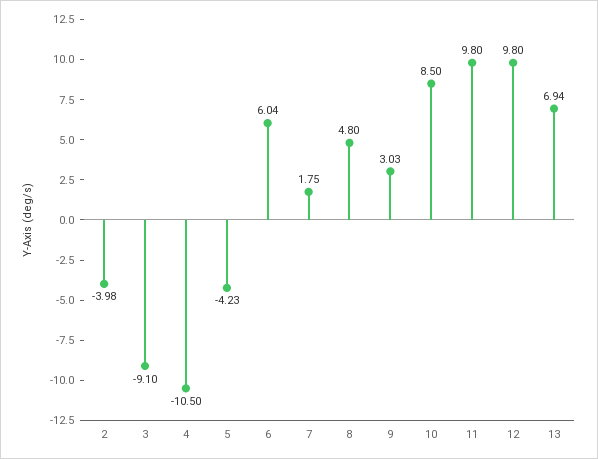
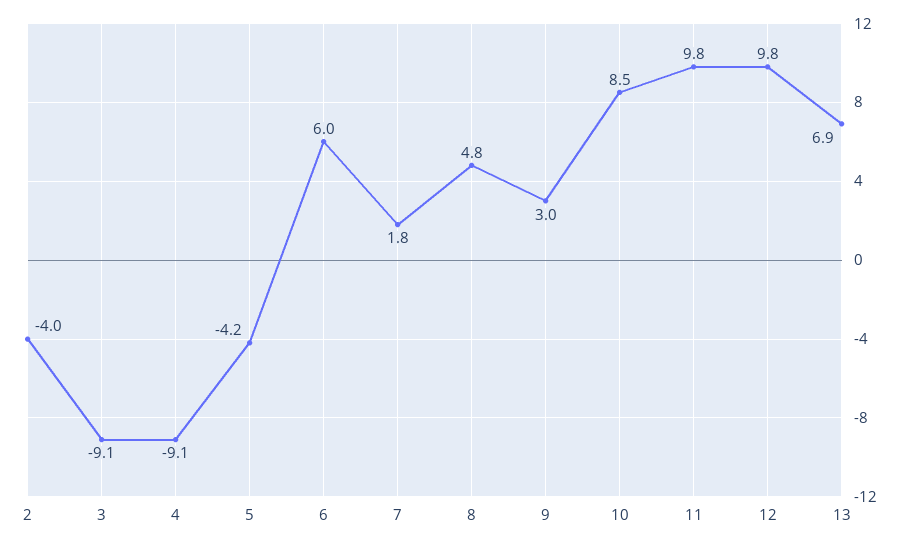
  {
    "2": -3.98,
    "3": -9.1,
-   "4": -10.5,
+   "4": -9.1,
    "5": -4.23,
    "6": 6.04,
    "7": 1.75,
    "8": 4.8,
    "9": 3.03,
    "10": 8.5,
    "11": 9.8,
    "12": 9.8,
    "13": 6.94
  }

